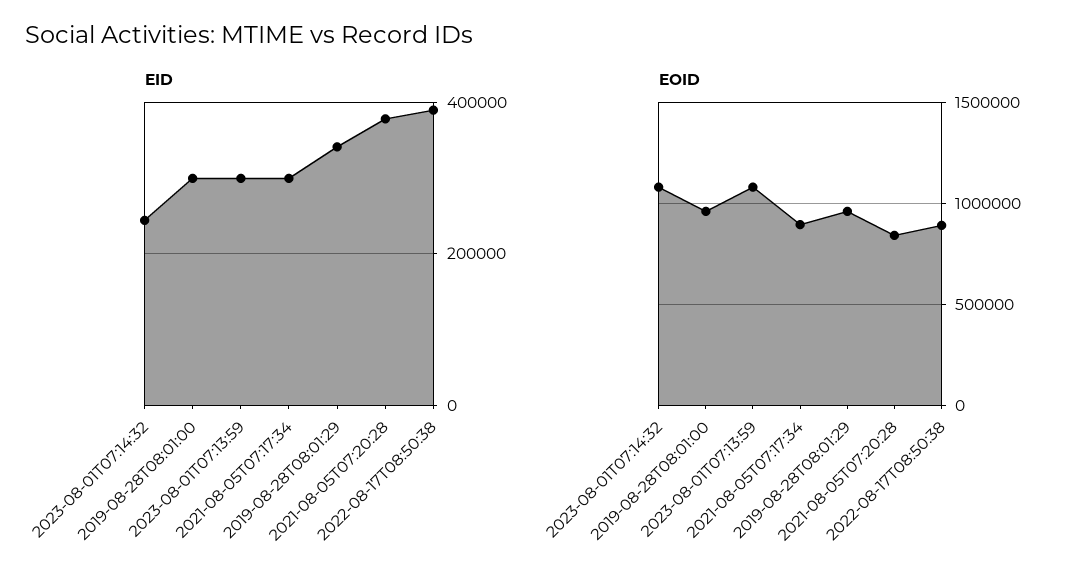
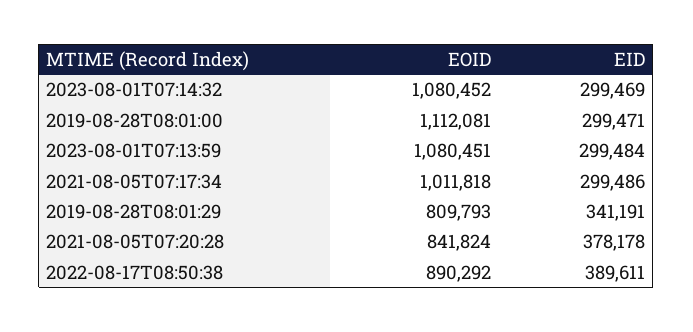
  {
    "EID": {
-     "2023-08-01T07:14:32": 240000,
+     "2023-08-01T07:14:32": 299469,
      "2019-08-28T08:01:00": 299471,
      "2023-08-01T07:13:59": 299484,
      "2021-08-05T07:17:34": 299486,
      "2019-08-28T08:01:29": 341191,
      "2021-08-05T07:20:28": 378178,
      "2022-08-17T08:50:38": 389611
    },
    "EOID": {
      "2023-08-01T07:14:32": 1080452,
-     "2019-08-28T08:01:00": 950000,
+     "2019-08-28T08:01:00": 1112081,
      "2023-08-01T07:13:59": 1080451,
-     "2021-08-05T07:17:34": 900000,
+     "2021-08-05T07:17:34": 1011818,
-     "2019-08-28T08:01:29": 950000,
+     "2019-08-28T08:01:29": 809793,
      "2021-08-05T07:20:28": 841824,
      "2022-08-17T08:50:38": 890292
    }
  }

